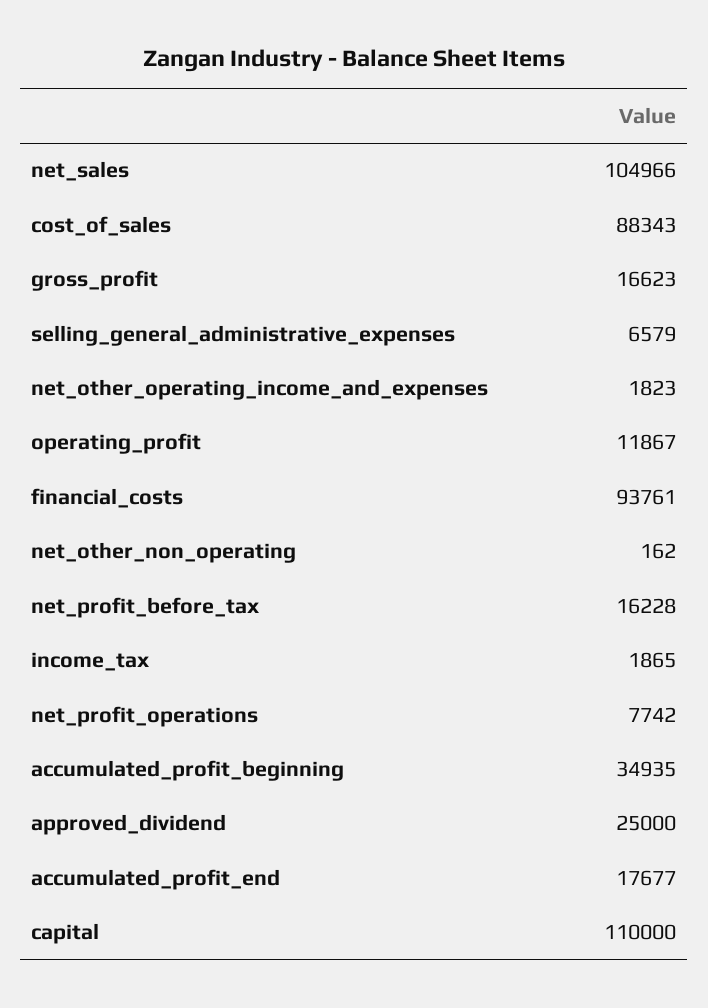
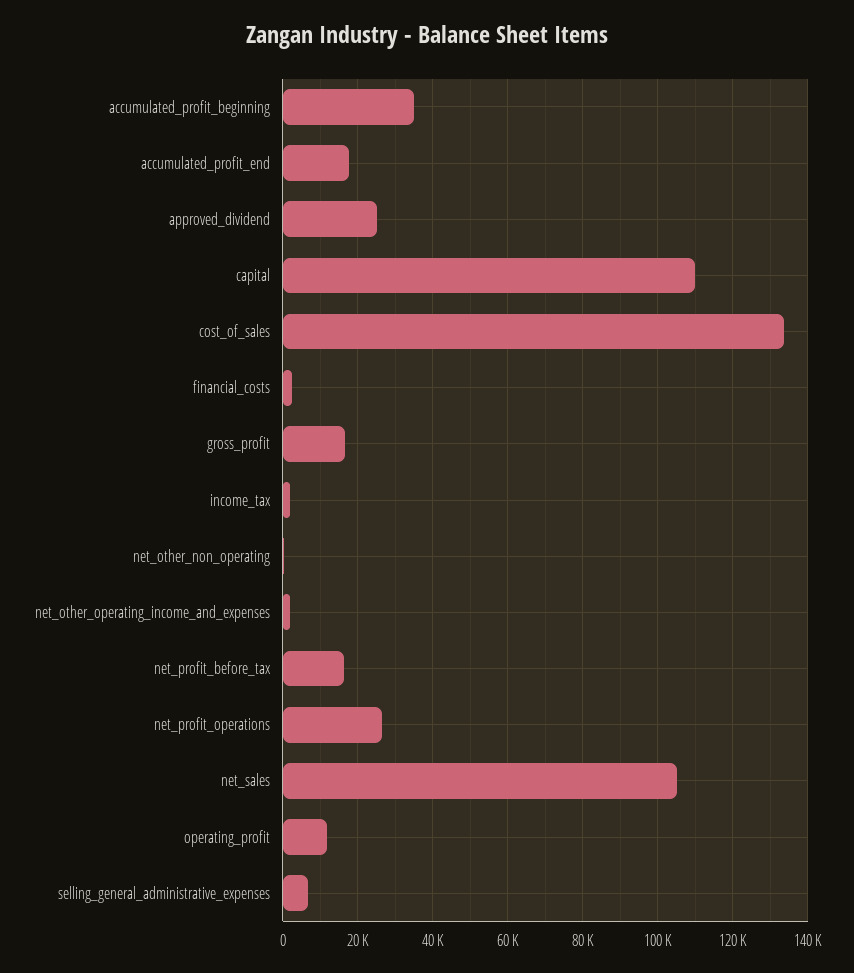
  {
    "net_sales": 104966,
-   "cost_of_sales": 88343,
+   "cost_of_sales": 134000,
    "gross_profit": 16623,
    "selling_general_administrative_expenses": 6579,
    "net_other_operating_income_and_expenses": 1823,
    "operating_profit": 11867,
-   "financial_costs": 93761,
+   "financial_costs": 2000,
    "net_other_non_operating": 162,
    "net_profit_before_tax": 16228,
    "income_tax": 1865,
-   "net_profit_operations": 7742,
+   "net_profit_operations": 26000,
    "accumulated_profit_beginning": 34935,
    "approved_dividend": 25000,
    "accumulated_profit_end": 17677,
    "capital": 110000
  }

